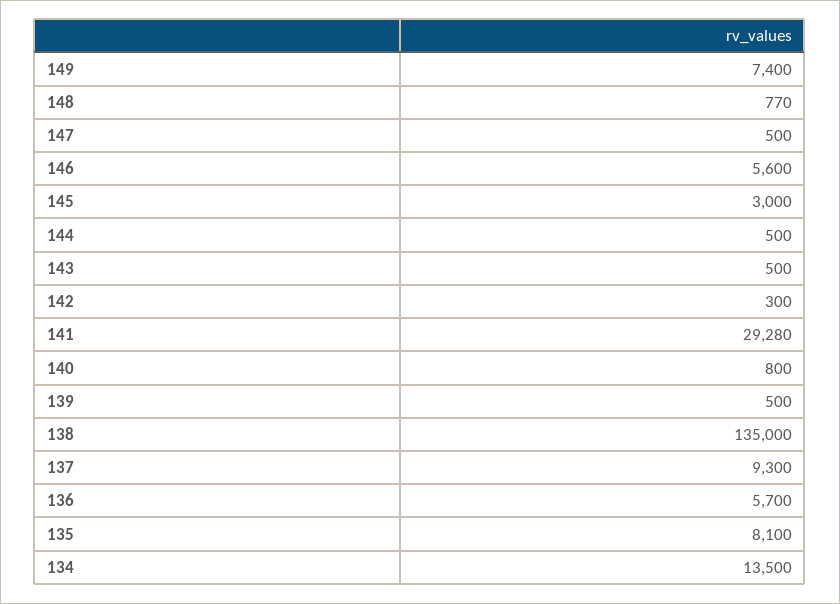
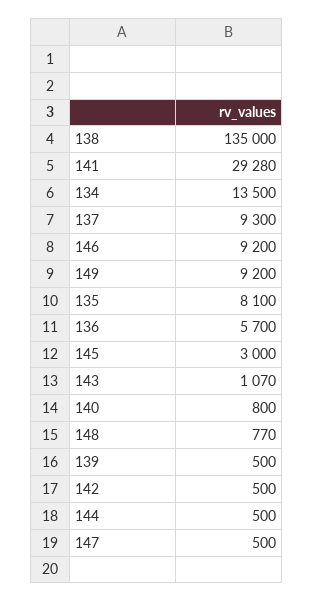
  {
-   "149": 7400,
+   "149": 9200,
    "148": 770,
    "147": 500,
-   "146": 5600,
+   "146": 9200,
    "145": 3000,
    "144": 500,
-   "143": 500,
+   "143": 1070,
-   "142": 300,
+   "142": 500,
    "141": 29280,
    "140": 800,
    "139": 500,
    "138": 135000,
    "137": 9300,
    "136": 5700,
    "135": 8100,
    "134": 13500
  }

